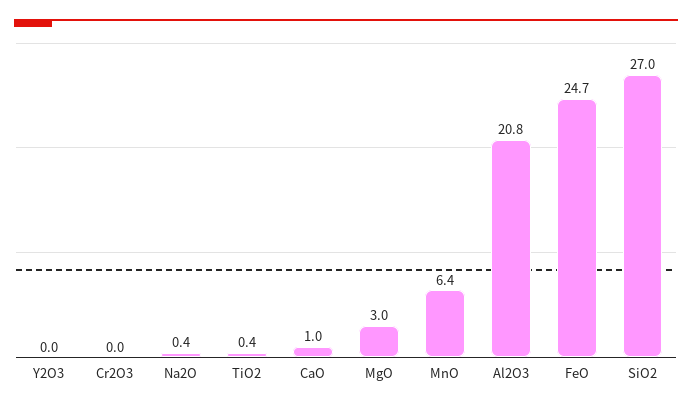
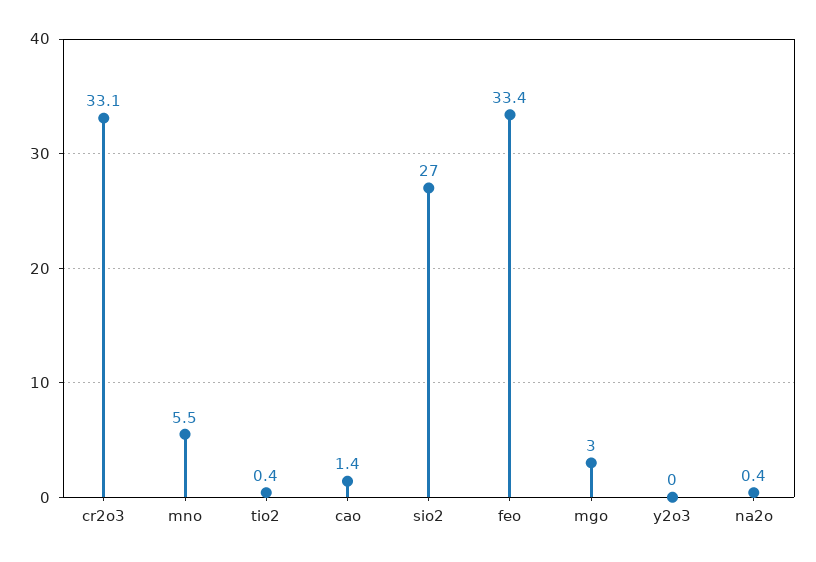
  {
    "Y2O3": 0,
-   "Cr2O3": 0,
+   "Cr2O3": 33.1,
    "Na2O": 0.4,
    "TiO2": 0.4,
-   "CaO": 1,
+   "CaO": 1.4,
    "MgO": 3,
-   "MnO": 6.4,
+   "MnO": 5.5,
-   "Al2O3": 20.8,
-   "FeO": 24.7,
+   "FeO": 33.4,
    "SiO2": 27
  }

